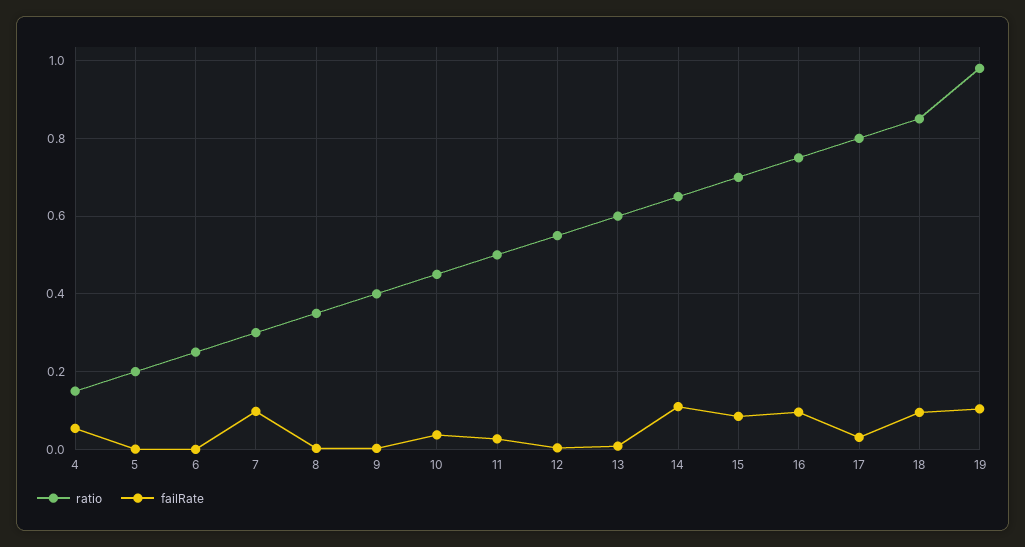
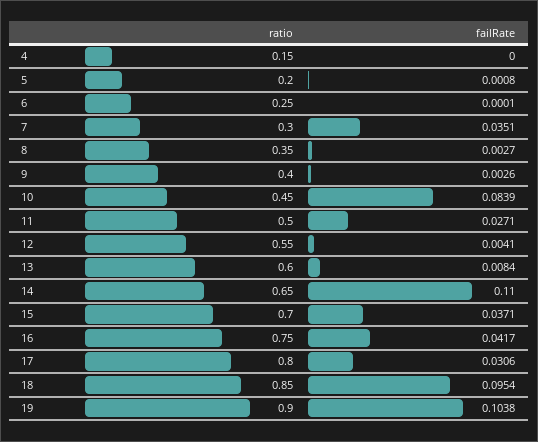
  {
    "ratio": {
      "4": 0.15,
      "5": 0.2,
      "6": 0.25,
      "7": 0.3,
      "8": 0.35,
      "9": 0.4,
      "10": 0.45,
      "11": 0.5,
      "12": 0.55,
      "13": 0.6,
      "14": 0.65,
      "15": 0.7,
      "16": 0.75,
      "17": 0.8,
      "18": 0.85,
-     "19": 0.98
+     "19": 0.9
    },
    "failRate": {
-     "4": 0.06,
+     "4": 0,
      "5": 0.0008,
      "6": 0.0001,
-     "7": 0.1,
+     "7": 0.0351,
      "8": 0.0027,
      "9": 0.0026,
-     "10": 0.04,
+     "10": 0.0839,
      "11": 0.0271,
      "12": 0.0041,
      "13": 0.0084,
      "14": 0.11,
-     "15": 0.08,
+     "15": 0.0371,
-     "16": 0.1,
+     "16": 0.0417,
      "17": 0.0306,
      "18": 0.0954,
      "19": 0.1038
    }
  }

